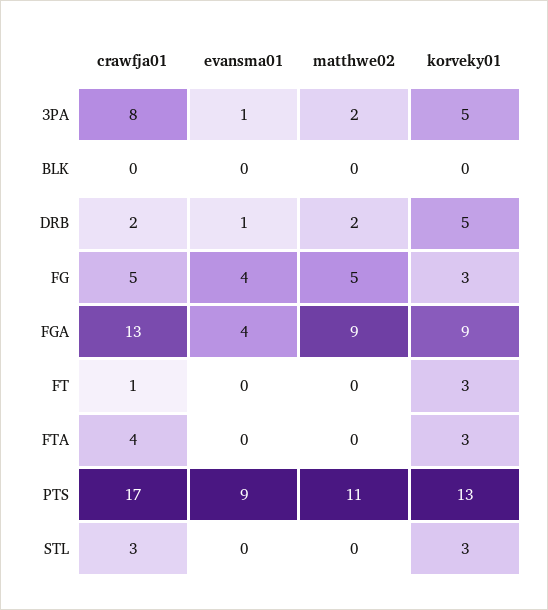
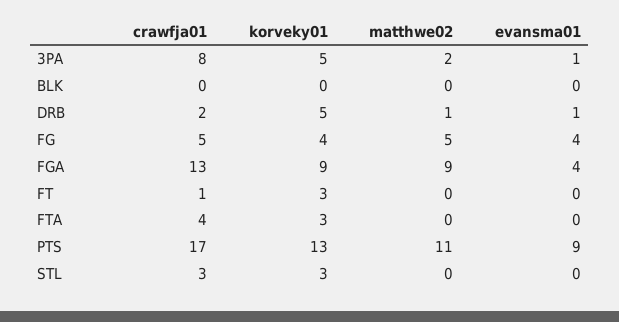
  {
    "crawfja01": {
      "3PA": 8,
      "BLK": 0,
      "DRB": 2,
      "FG": 5,
      "FGA": 13,
      "FT": 1,
      "FTA": 4,
      "PTS": 17,
      "STL": 3
    },
    "evansma01": {
      "3PA": 1,
      "BLK": 0,
      "DRB": 1,
      "FG": 4,
      "FGA": 4,
      "FT": 0,
      "FTA": 0,
      "PTS": 9,
      "STL": 0
    },
    "matthwe02": {
      "3PA": 2,
      "BLK": 0,
-     "DRB": 2,
+     "DRB": 1,
      "FG": 5,
      "FGA": 9,
      "FT": 0,
      "FTA": 0,
      "PTS": 11,
      "STL": 0
    },
    "korveky01": {
      "3PA": 5,
      "BLK": 0,
      "DRB": 5,
-     "FG": 3,
+     "FG": 4,
      "FGA": 9,
      "FT": 3,
      "FTA": 3,
      "PTS": 13,
      "STL": 3
    }
  }

